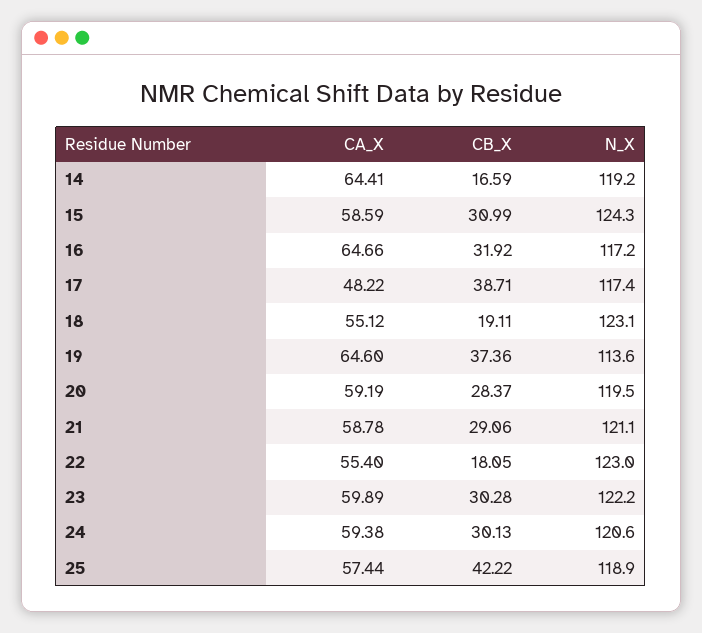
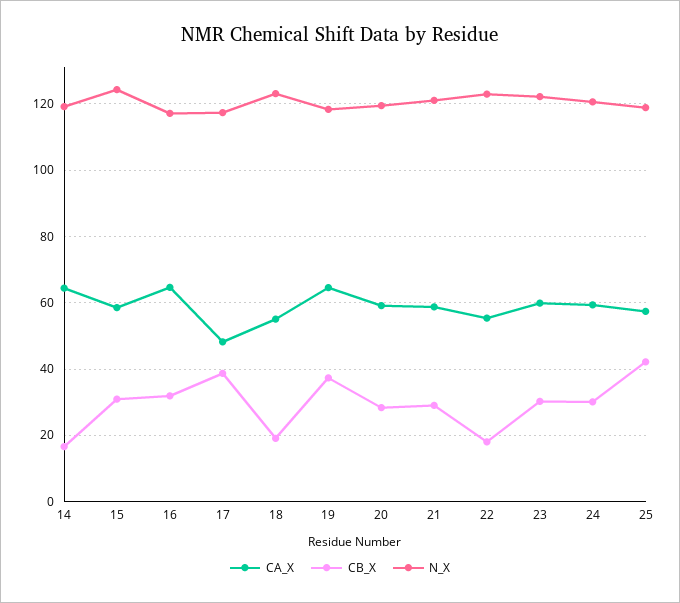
  {
    "CA_X": {
      "14": 64.41,
      "15": 58.59,
      "16": 64.66,
      "17": 48.22,
      "18": 55.12,
      "19": 64.6,
      "20": 59.19,
      "21": 58.78,
      "22": 55.4,
      "23": 59.89,
      "24": 59.38,
      "25": 57.44
    },
    "CB_X": {
      "14": 16.59,
      "15": 30.99,
      "16": 31.92,
      "17": 38.71,
      "18": 19.11,
      "19": 37.36,
      "20": 28.37,
      "21": 29.06,
      "22": 18.05,
      "23": 30.28,
      "24": 30.13,
      "25": 42.22
    },
    "N_X": {
      "14": 119.2,
      "15": 124.3,
      "16": 117.2,
      "17": 117.4,
      "18": 123.1,
-     "19": 113.6,
+     "19": 118,
      "20": 119.5,
      "21": 121.1,
      "22": 123,
      "23": 122.2,
      "24": 120.6,
      "25": 118.9
    }
  }

